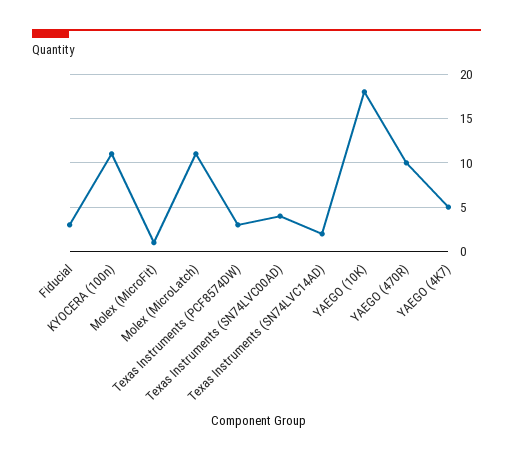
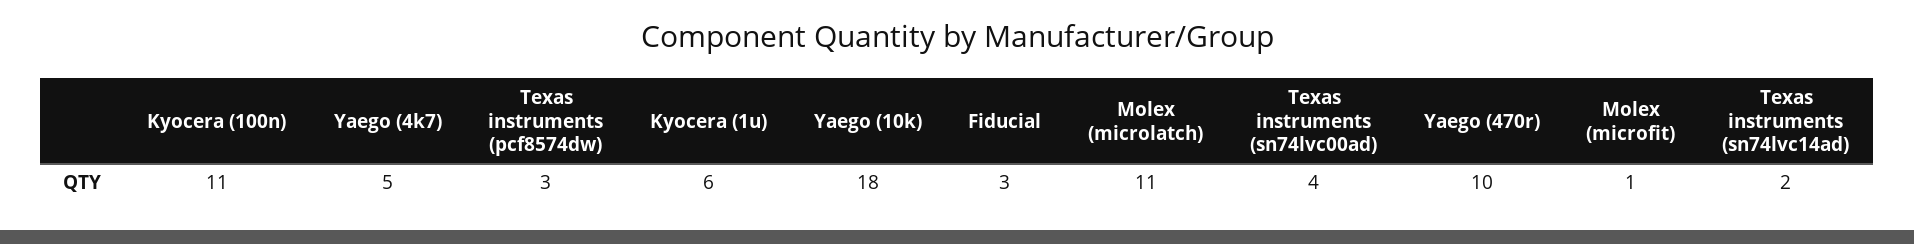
  {
    "Fiducial": 3,
    "KYOCERA (100n)": 11,
    "Molex (MicroFit)": 1,
    "Molex (MicroLatch)": 11,
    "Texas Instruments (PCF8574DW)": 3,
    "Texas Instruments (SN74LVC00AD)": 4,
    "Texas Instruments (SN74LVC14AD)": 2,
    "YAEGO (10K)": 18,
    "YAEGO (470R)": 10,
-   "YAEGO (4K7)": 5
+   "YAEGO (4K7)": 5,
+   "Kyocera (1u)": 6
  }

